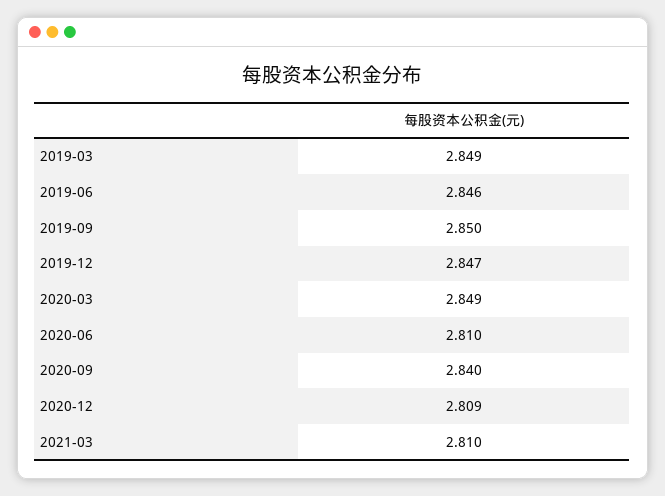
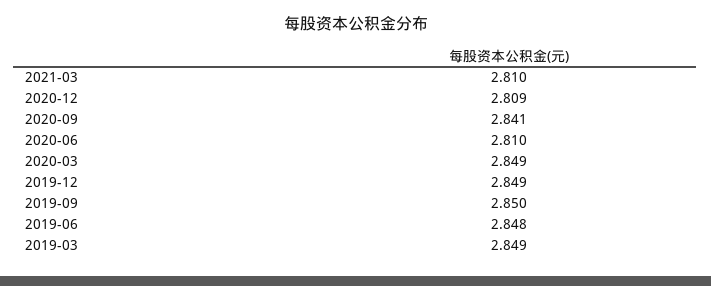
  {
    "2019-03": 2.849,
-   "2019-06": 2.846,
+   "2019-06": 2.848,
    "2019-09": 2.85,
-   "2019-12": 2.847,
+   "2019-12": 2.849,
    "2020-03": 2.849,
    "2020-06": 2.81,
-   "2020-09": 2.84,
+   "2020-09": 2.841,
    "2020-12": 2.809,
    "2021-03": 2.81
  }

